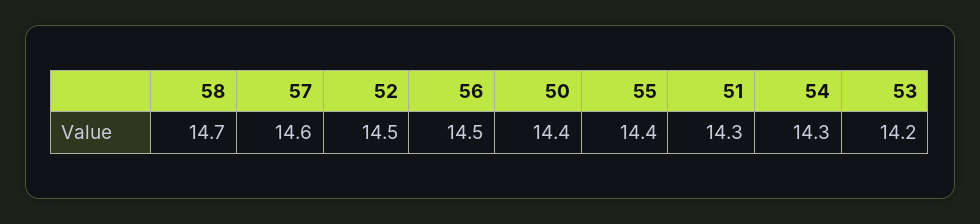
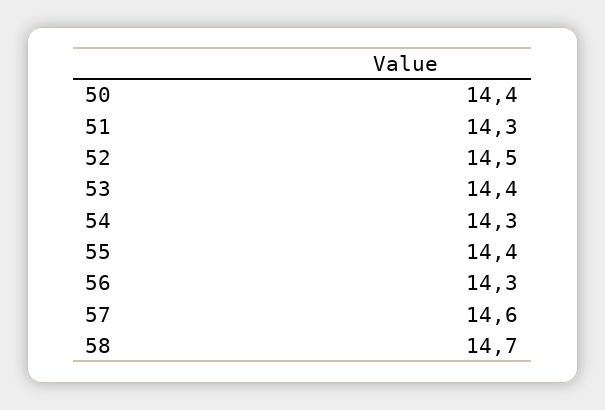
  {
    "58": 14.7,
    "57": 14.6,
    "52": 14.5,
-   "56": 14.5,
+   "56": 14.3,
    "50": 14.4,
    "55": 14.4,
    "51": 14.3,
    "54": 14.3,
-   "53": 14.2
+   "53": 14.4
  }

